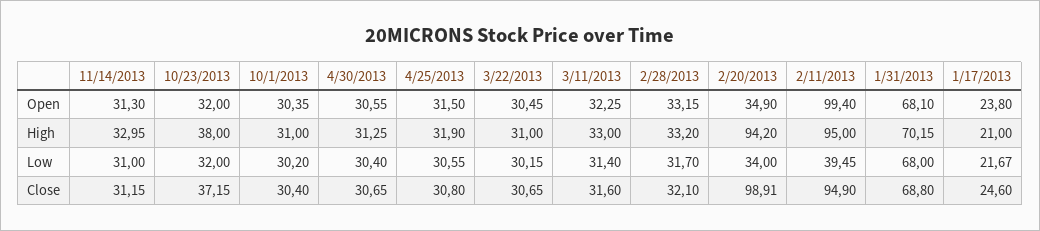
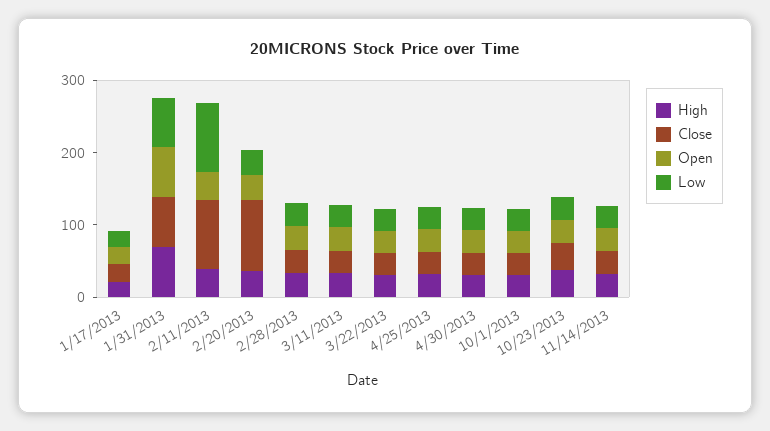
  {
    "Open": {
      "11/14/2013": 31.3,
      "10/23/2013": 32,
      "10/1/2013": 30.35,
      "4/30/2013": 30.55,
      "4/25/2013": 31.5,
      "3/22/2013": 30.45,
      "3/11/2013": 32.25,
      "2/28/2013": 33.15,
      "2/20/2013": 34.9,
-     "2/11/2013": 99.4,
+     "2/11/2013": 40,
      "1/31/2013": 68.1,
      "1/17/2013": 23.8
    },
    "High": {
      "11/14/2013": 32.95,
      "10/23/2013": 38,
      "10/1/2013": 31,
      "4/30/2013": 31.25,
      "4/25/2013": 31.9,
      "3/22/2013": 31,
      "3/11/2013": 33,
      "2/28/2013": 33.2,
-     "2/20/2013": 94.2,
+     "2/20/2013": 40,
-     "2/11/2013": 95,
+     "2/11/2013": 40,
      "1/31/2013": 70.15,
      "1/17/2013": 21
    },
    "Low": {
      "11/14/2013": 31,
      "10/23/2013": 32,
      "10/1/2013": 30.2,
      "4/30/2013": 30.4,
      "4/25/2013": 30.55,
      "3/22/2013": 30.15,
      "3/11/2013": 31.4,
      "2/28/2013": 31.7,
      "2/20/2013": 34,
-     "2/11/2013": 39.45,
+     "2/11/2013": 100,
      "1/31/2013": 68,
      "1/17/2013": 21.67
    },
    "Close": {
      "11/14/2013": 31.15,
      "10/23/2013": 37.15,
      "10/1/2013": 30.4,
      "4/30/2013": 30.65,
      "4/25/2013": 30.8,
      "3/22/2013": 30.65,
      "3/11/2013": 31.6,
      "2/28/2013": 32.1,
      "2/20/2013": 98.91,
      "2/11/2013": 94.9,
      "1/31/2013": 68.8,
      "1/17/2013": 24.6
    }
  }

